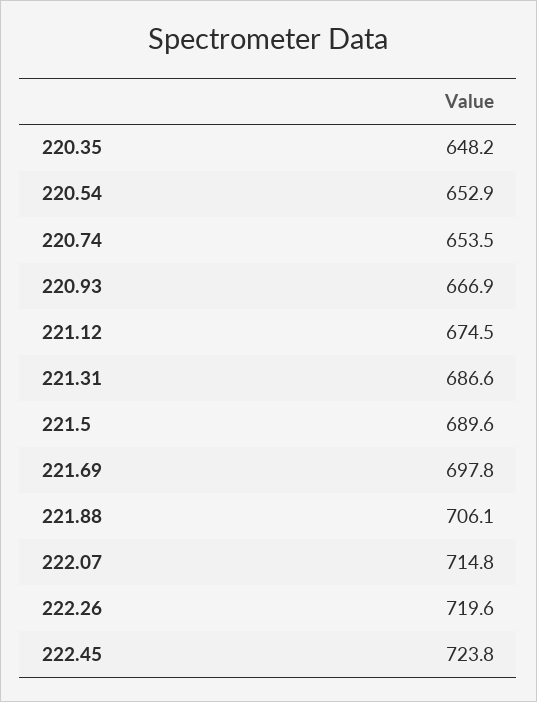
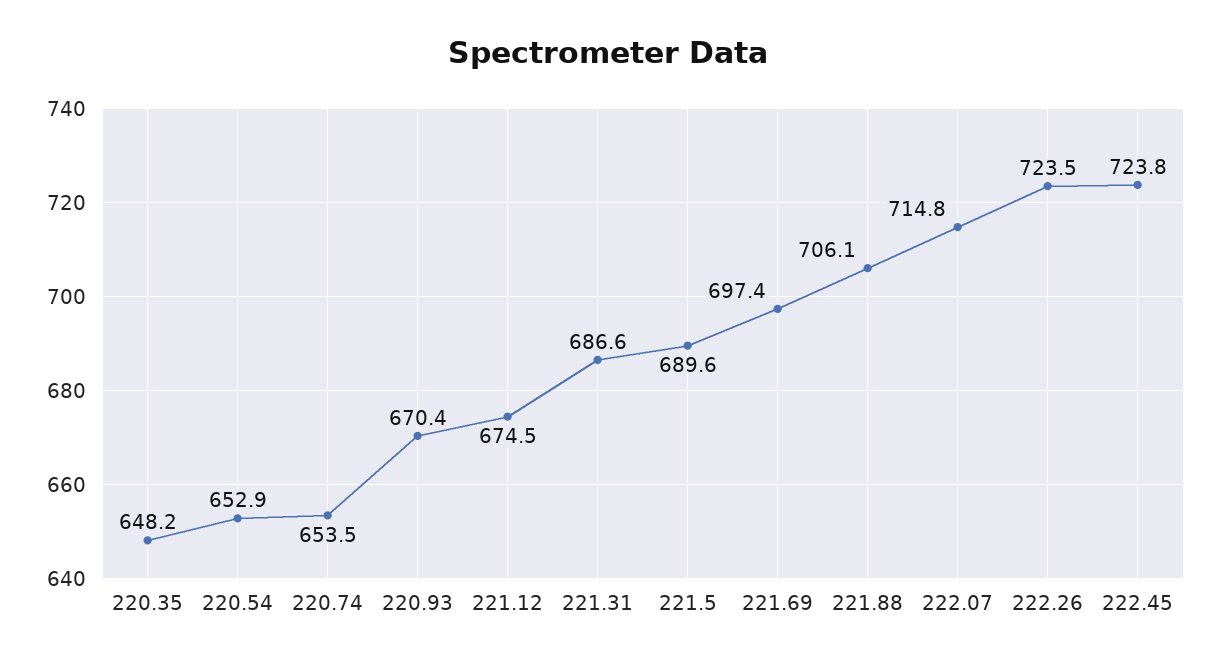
  {
    "220.35": 648.2,
    "220.54": 652.9,
    "220.74": 653.5,
-   "220.93": 666.9,
+   "220.93": 670.4,
    "221.12": 674.5,
    "221.31": 686.6,
    "221.5": 689.6,
-   "221.69": 697.8,
+   "221.69": 697.4,
    "221.88": 706.1,
    "222.07": 714.8,
-   "222.26": 719.6,
+   "222.26": 723.5,
    "222.45": 723.8
  }

